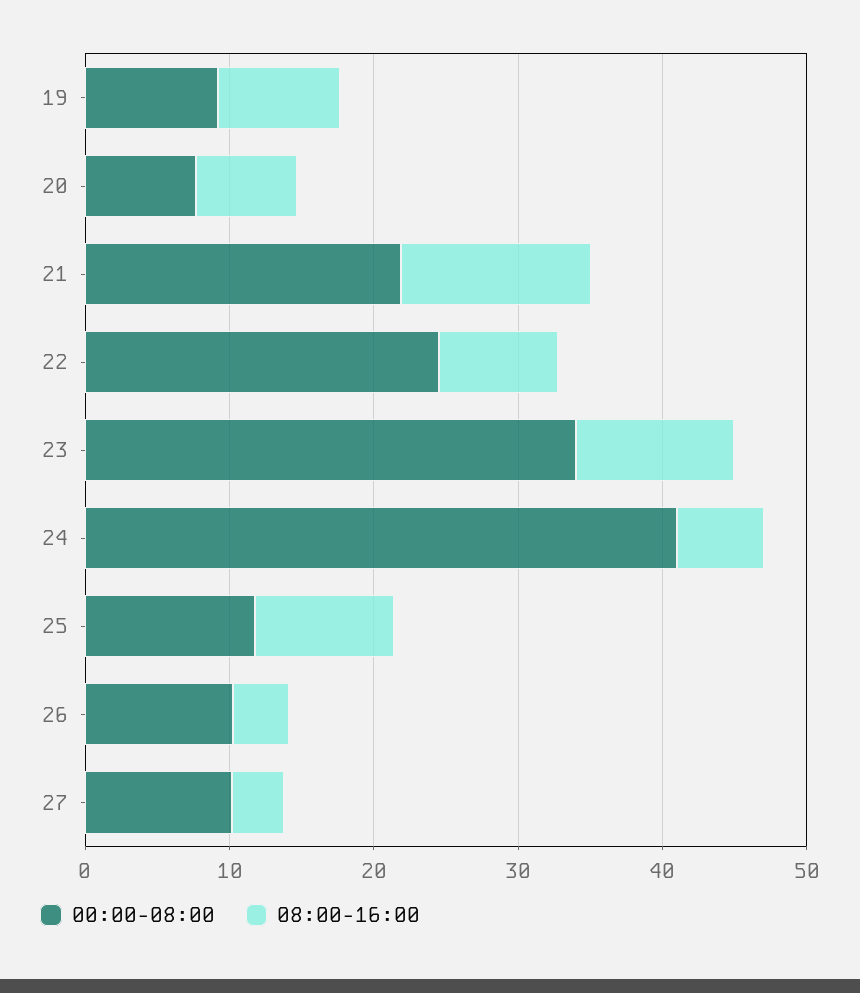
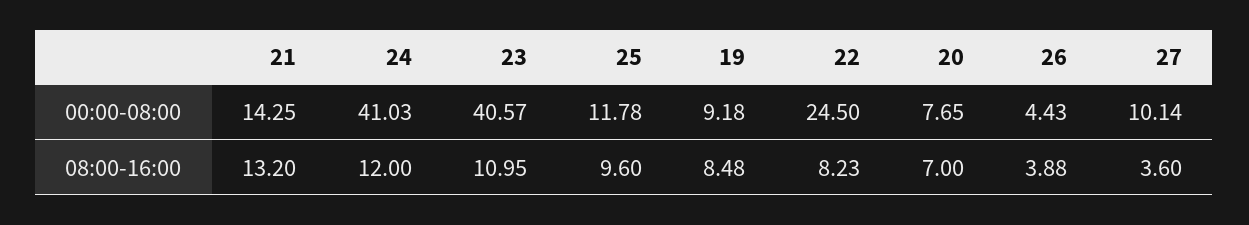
  {
    "00:00-08:00": {
      "19": 9.18,
      "20": 7.65,
-     "21": 22,
+     "21": 14.25,
      "22": 24.5,
-     "23": 34,
+     "23": 40.57,
      "24": 41.03,
      "25": 11.78,
-     "26": 10,
+     "26": 4.43,
      "27": 10.14
    },
    "08:00-16:00": {
      "19": 8.48,
      "20": 7,
      "21": 13.2,
      "22": 8.23,
      "23": 10.95,
-     "24": 6,
+     "24": 12,
      "25": 9.6,
      "26": 3.88,
      "27": 3.6
    }
  }

